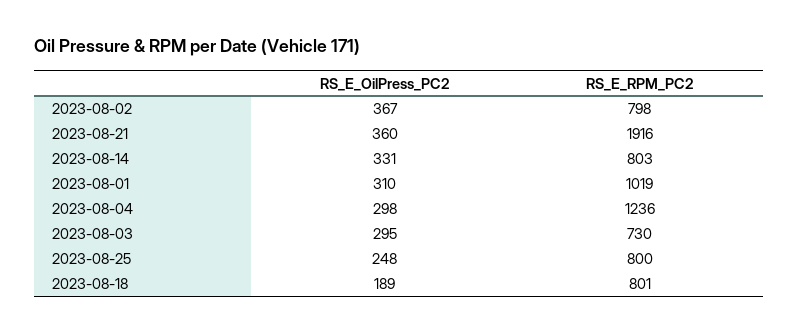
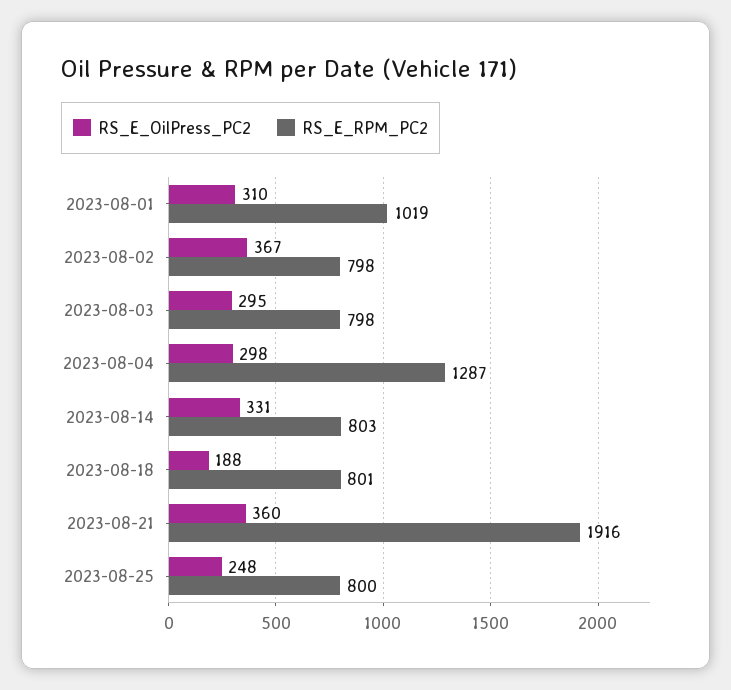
  {
    "RS_E_OilPress_PC2": {
      "2023-08-02": 367,
      "2023-08-21": 360,
      "2023-08-14": 331,
      "2023-08-01": 310,
      "2023-08-04": 298,
      "2023-08-03": 295,
      "2023-08-25": 248,
-     "2023-08-18": 189
+     "2023-08-18": 188
    },
    "RS_E_RPM_PC2": {
      "2023-08-02": 798,
      "2023-08-21": 1916,
      "2023-08-14": 803,
      "2023-08-01": 1019,
-     "2023-08-04": 1236,
+     "2023-08-04": 1287,
-     "2023-08-03": 730,
+     "2023-08-03": 798,
      "2023-08-25": 800,
      "2023-08-18": 801
    }
  }

